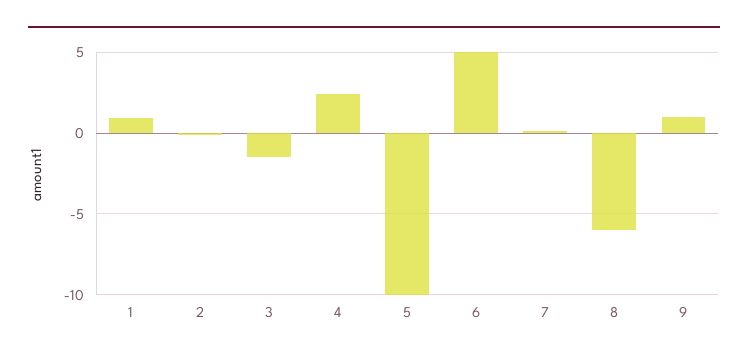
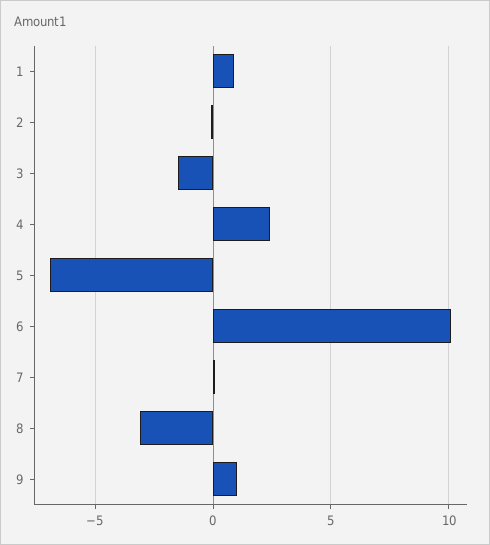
  {
    "1": 1,
    "2": 0,
    "3": -1.5,
    "4": 2.5,
-   "5": -10,
+   "5": -7,
-   "6": 5,
+   "6": 10,
    "7": 0,
-   "8": -6,
+   "8": -3,
    "9": 1
  }

